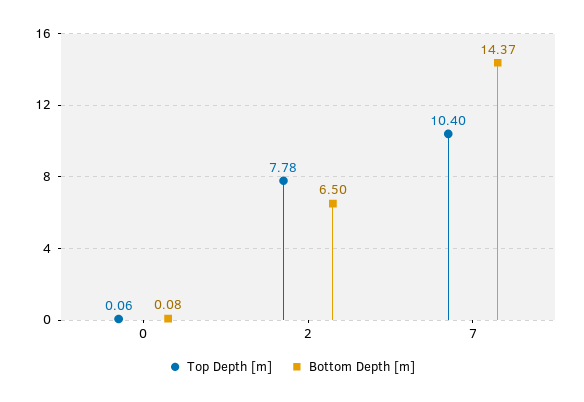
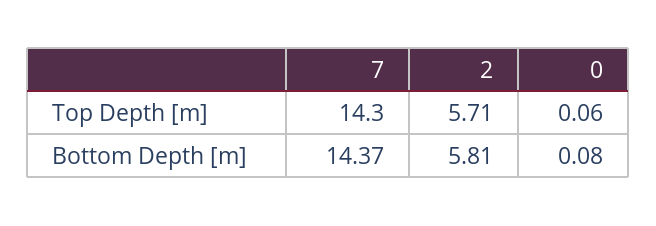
  {
    "Top Depth [m]": {
      "0": 0.06,
-     "2": 7.78,
+     "2": 5.71,
-     "7": 10.4
+     "7": 14.3
    },
    "Bottom Depth [m]": {
      "0": 0.08,
-     "2": 6.5,
+     "2": 5.81,
      "7": 14.37
    }
  }

